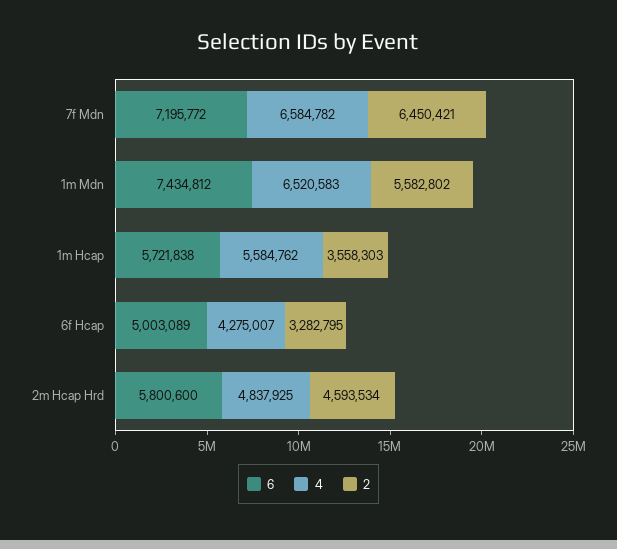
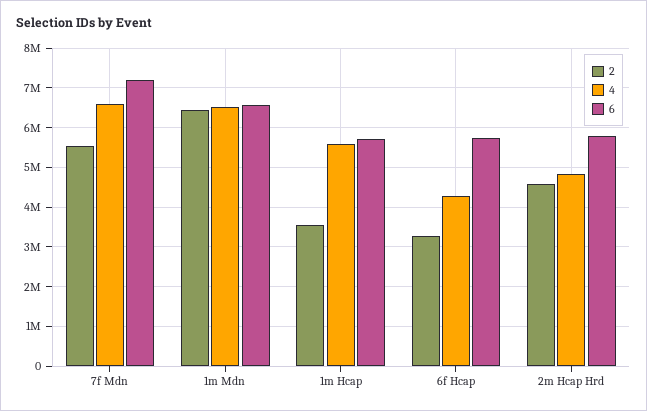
  {
    "6": {
      "7f Mdn": 7195772,
-     "1m Mdn": 7434812,
+     "1m Mdn": 6600000,
      "1m Hcap": 5721838,
-     "6f Hcap": 5003089,
+     "6f Hcap": 5800000,
      "2m Hcap Hrd": 5800600
    },
    "4": {
      "7f Mdn": 6584782,
      "1m Mdn": 6520583,
      "1m Hcap": 5584762,
      "6f Hcap": 4275007,
      "2m Hcap Hrd": 4837925
    },
    "2": {
-     "7f Mdn": 6450421,
+     "7f Mdn": 5600000,
-     "1m Mdn": 5582802,
+     "1m Mdn": 6400000,
      "1m Hcap": 3558303,
      "6f Hcap": 3282795,
      "2m Hcap Hrd": 4593534
    }
  }

